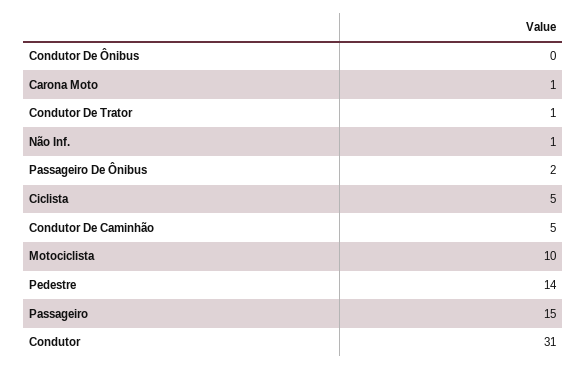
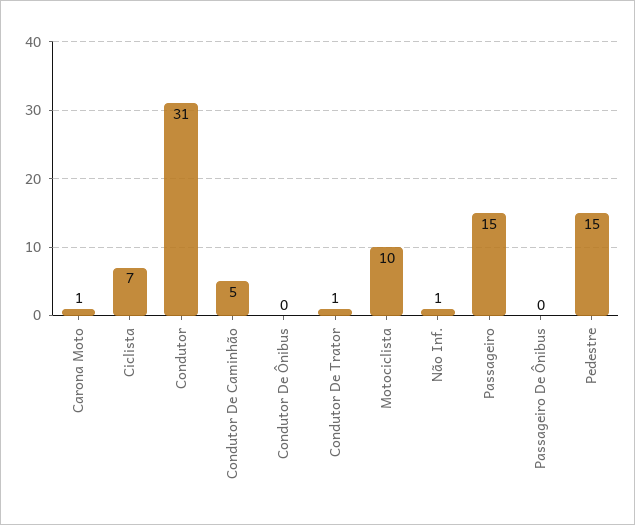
  {
    "Condutor De Ônibus": 0,
    "Carona Moto": 1,
    "Condutor De Trator": 1,
    "Não Inf.": 1,
-   "Passageiro De Ônibus": 2,
+   "Passageiro De Ônibus": 0,
-   "Ciclista": 5,
+   "Ciclista": 7,
    "Condutor De Caminhão": 5,
    "Motociclista": 10,
-   "Pedestre": 14,
+   "Pedestre": 15,
    "Passageiro": 15,
    "Condutor": 31
  }

